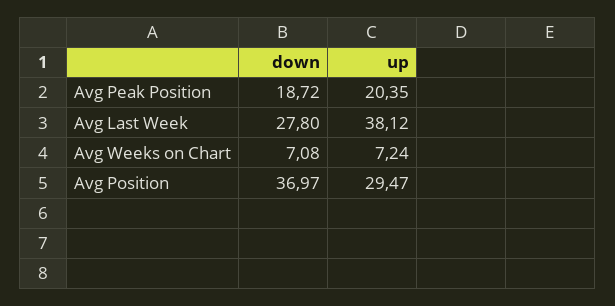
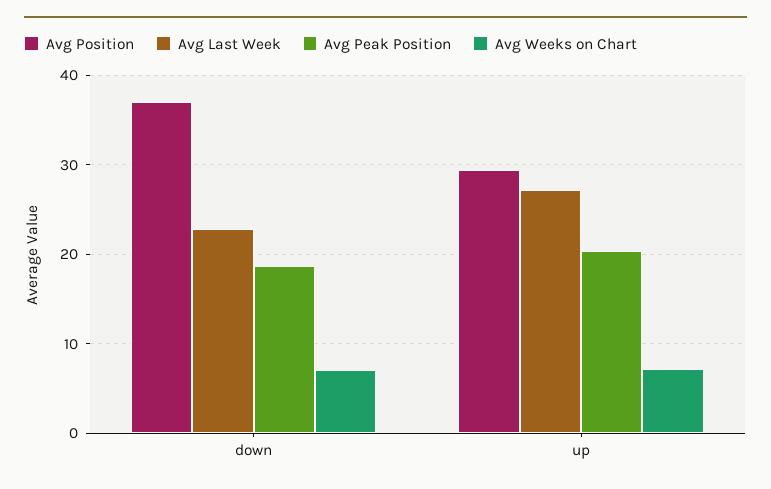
  {
    "Avg Peak Position": {
      "down": 18.72,
      "up": 20.35
    },
    "Avg Last Week": {
-     "down": 27.8,
+     "down": 23,
-     "up": 38.12
+     "up": 27
    },
    "Avg Weeks on Chart": {
      "down": 7.08,
      "up": 7.24
    },
    "Avg Position": {
      "down": 36.97,
      "up": 29.47
    }
  }

